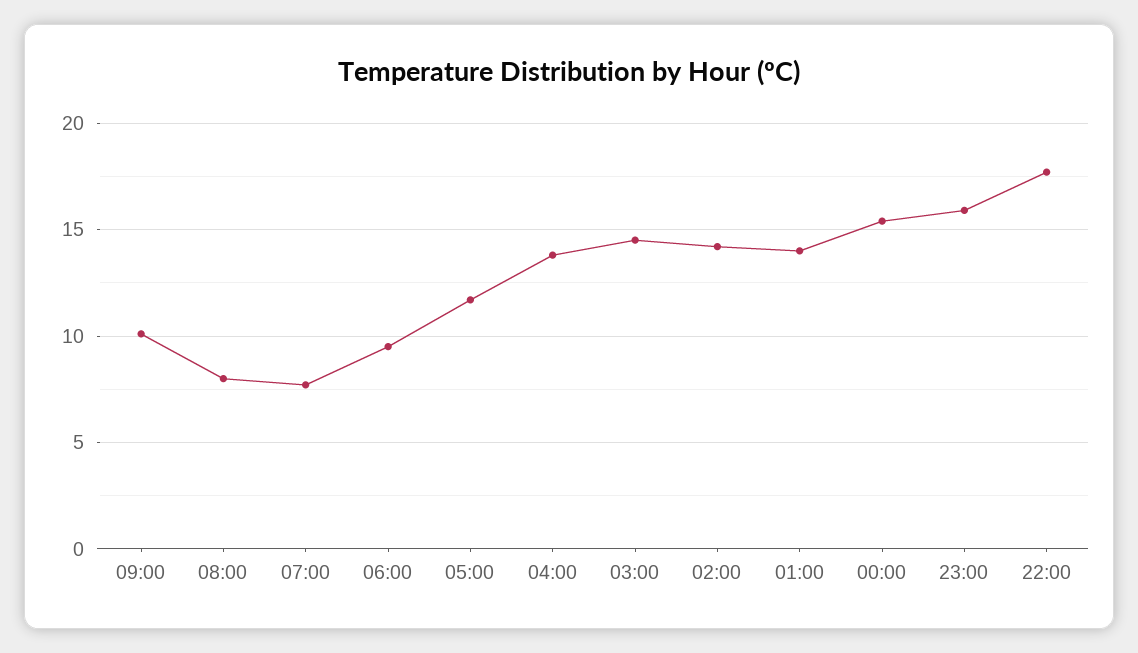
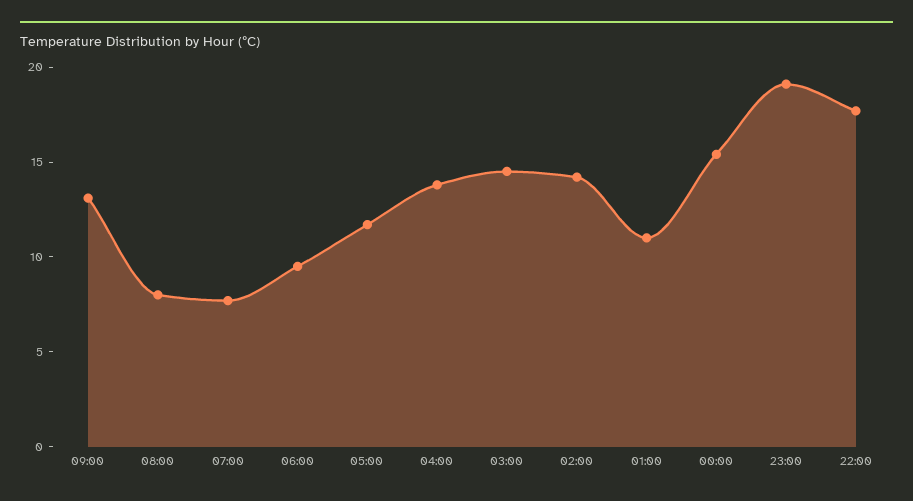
  {
-   "09:00": 10,
+   "09:00": 13,
    "08:00": 8,
    "07:00": 7.5,
    "06:00": 9.5,
    "05:00": 11.5,
    "04:00": 14,
    "03:00": 14.5,
    "02:00": 14,
-   "01:00": 14,
+   "01:00": 11,
    "00:00": 15.5,
-   "23:00": 16,
+   "23:00": 19,
    "22:00": 17.5
  }

